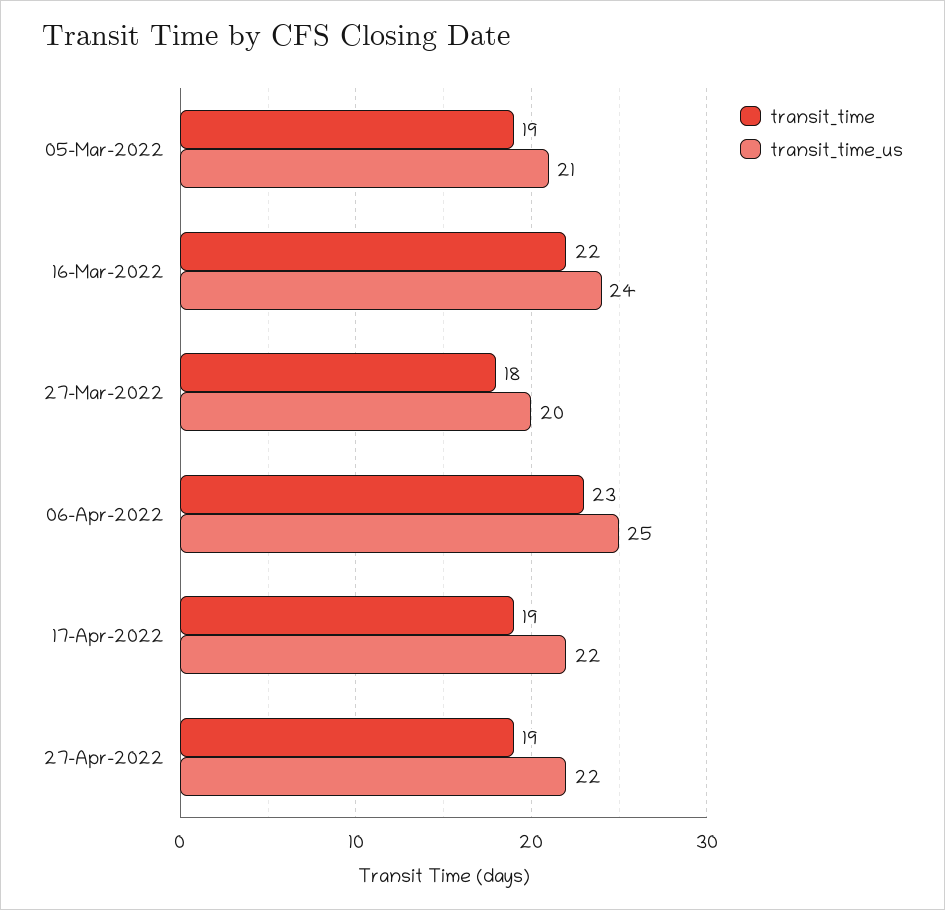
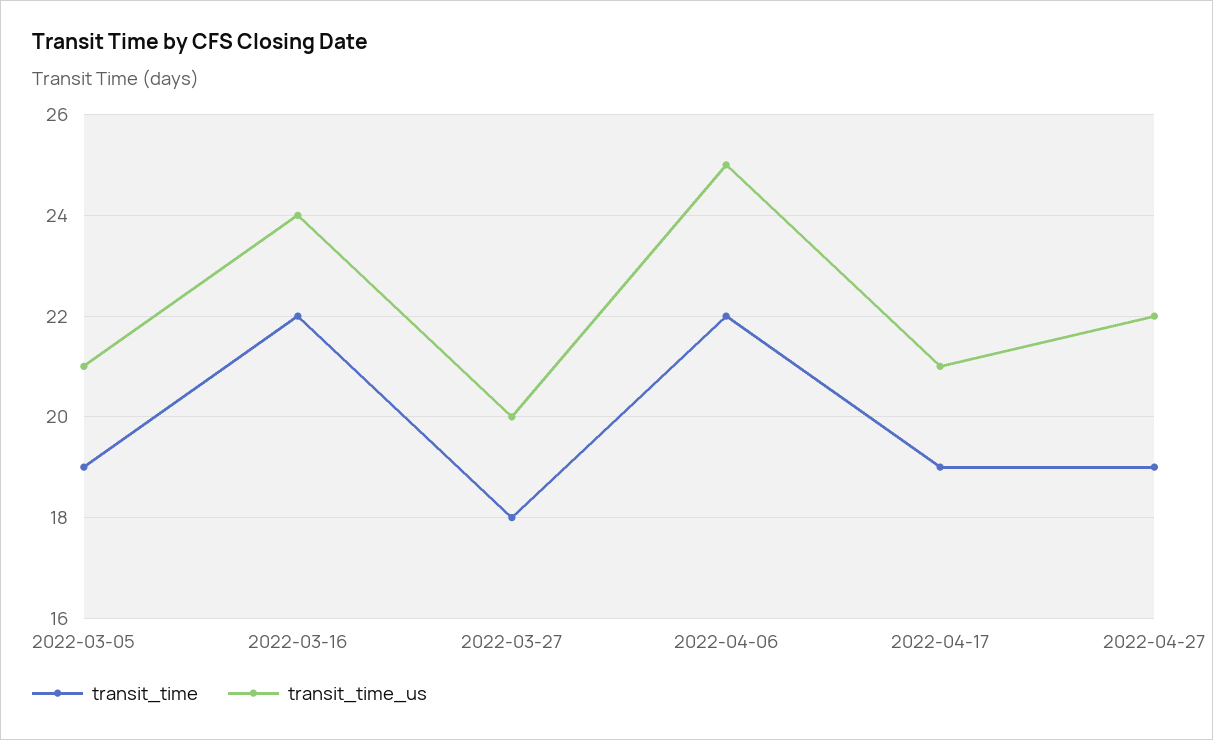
  {
    "transit_time": {
      "05-Mar-2022": 19,
      "16-Mar-2022": 22,
      "27-Mar-2022": 18,
-     "06-Apr-2022": 23,
+     "06-Apr-2022": 22,
      "17-Apr-2022": 19,
      "27-Apr-2022": 19
    },
    "transit_time_us": {
      "05-Mar-2022": 21,
      "16-Mar-2022": 24,
      "27-Mar-2022": 20,
      "06-Apr-2022": 25,
-     "17-Apr-2022": 22,
+     "17-Apr-2022": 21,
      "27-Apr-2022": 22
    }
  }

